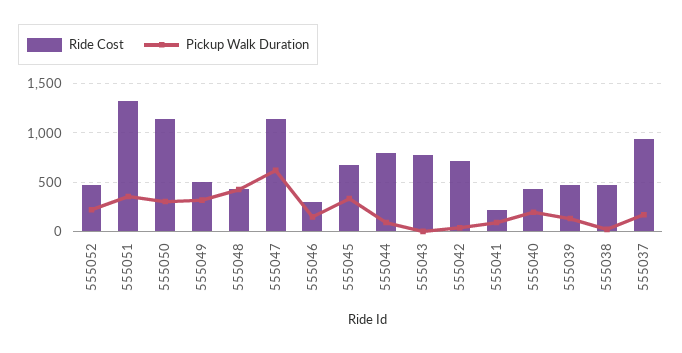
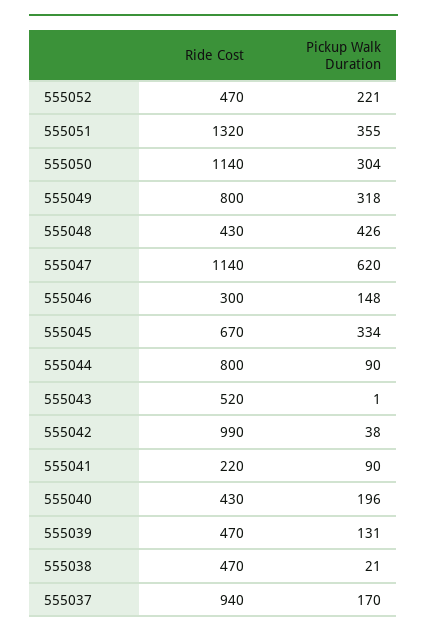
  {
    "Ride Cost": {
      "555052": 470,
      "555051": 1320,
      "555050": 1140,
-     "555049": 500,
+     "555049": 800,
      "555048": 430,
      "555047": 1140,
      "555046": 300,
      "555045": 670,
      "555044": 800,
-     "555043": 800,
+     "555043": 520,
-     "555042": 700,
+     "555042": 990,
      "555041": 220,
      "555040": 430,
      "555039": 470,
      "555038": 470,
      "555037": 940
    },
    "Pickup Walk Duration": {
      "555052": 221,
      "555051": 355,
      "555050": 304,
      "555049": 318,
      "555048": 426,
      "555047": 620,
      "555046": 148,
      "555045": 334,
      "555044": 90,
      "555043": 1,
      "555042": 38,
      "555041": 90,
      "555040": 196,
      "555039": 131,
      "555038": 21,
      "555037": 170
    }
  }

